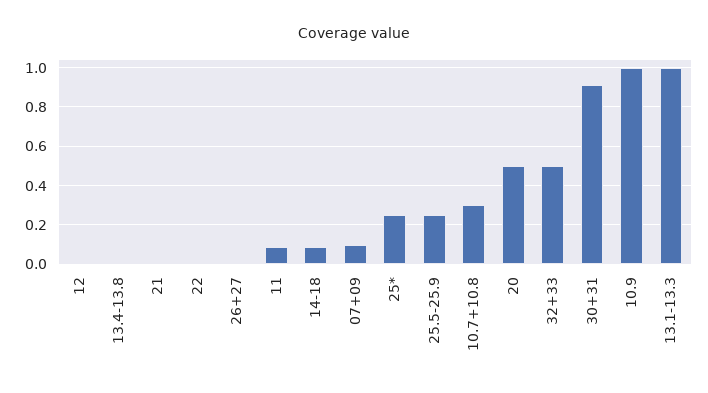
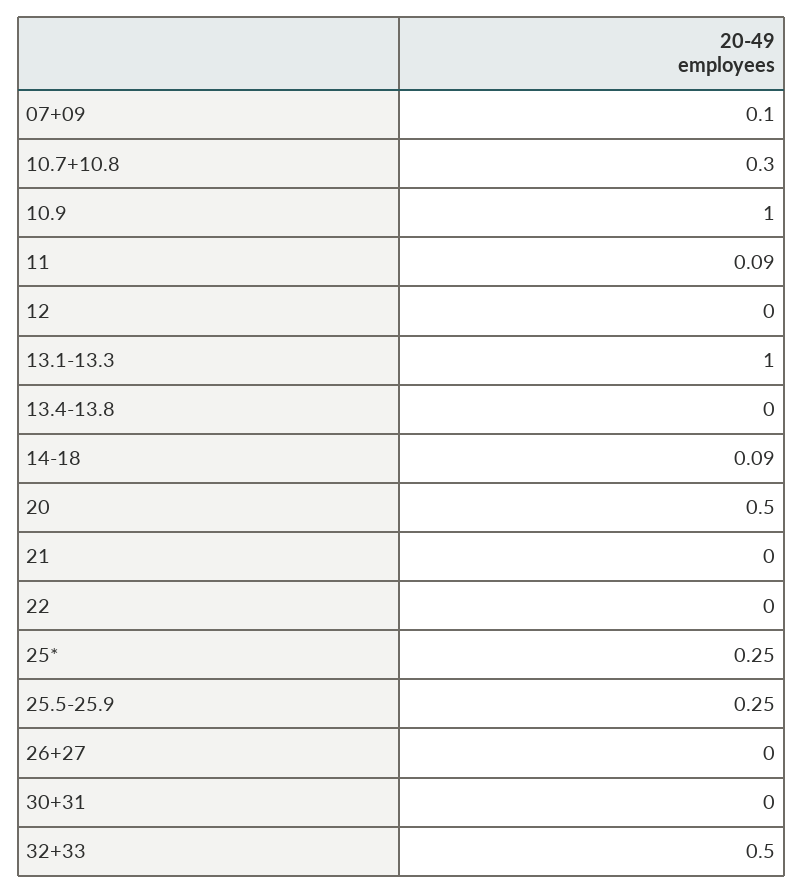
  {
    "12": 0,
    "13.4-13.8": 0,
    "21": 0,
    "22": 0,
    "26+27": 0,
    "11": 0.09,
    "14-18": 0.09,
    "07+09": 0.1,
    "25*": 0.25,
    "25.5-25.9": 0.25,
    "10.7+10.8": 0.3,
    "20": 0.5,
    "32+33": 0.5,
-   "30+31": 0.9,
+   "30+31": 0,
    "10.9": 1,
    "13.1-13.3": 1
  }

